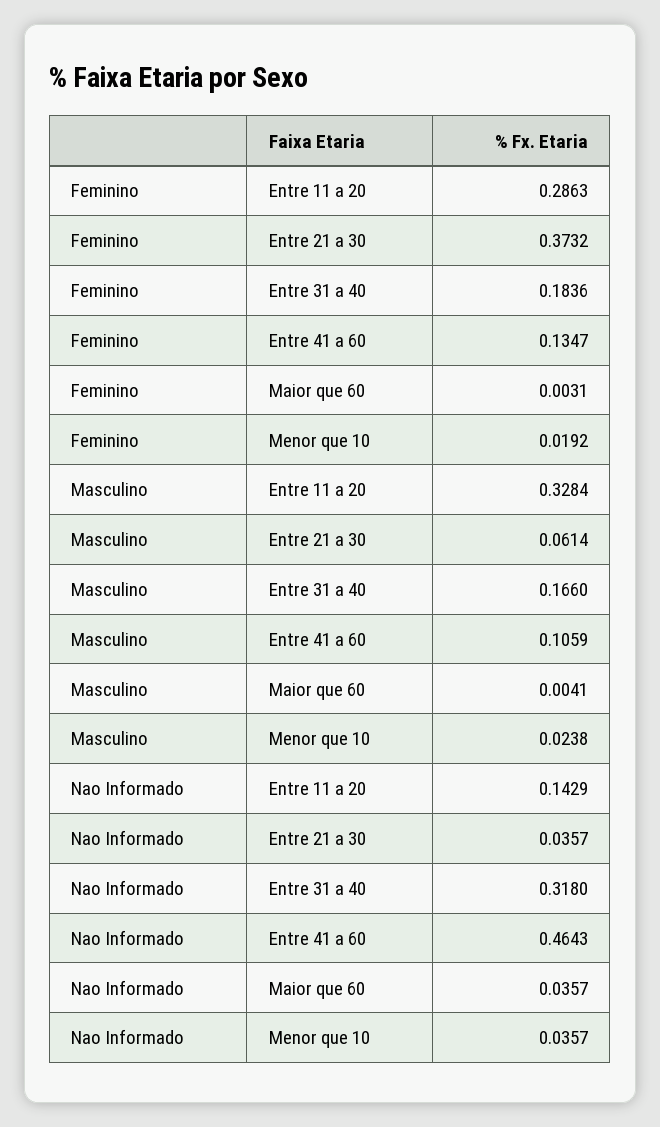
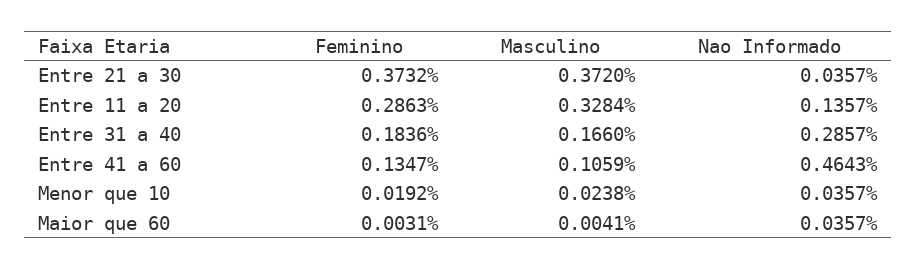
  {
    "Feminino": {
      "Entre 11 a 20": 0.2863,
      "Entre 21 a 30": 0.3732,
      "Entre 31 a 40": 0.1836,
      "Entre 41 a 60": 0.1347,
      "Maior que 60": 0.0031,
      "Menor que 10": 0.0192
    },
    "Masculino": {
      "Entre 11 a 20": 0.3284,
-     "Entre 21 a 30": 0.0614,
+     "Entre 21 a 30": 0.372,
      "Entre 31 a 40": 0.166,
      "Entre 41 a 60": 0.1059,
      "Maior que 60": 0.0041,
      "Menor que 10": 0.0238
    },
    "Nao Informado": {
-     "Entre 11 a 20": 0.1429,
+     "Entre 11 a 20": 0.1357,
      "Entre 21 a 30": 0.0357,
-     "Entre 31 a 40": 0.318,
+     "Entre 31 a 40": 0.2857,
      "Entre 41 a 60": 0.4643,
      "Maior que 60": 0.0357,
      "Menor que 10": 0.0357
    }
  }

